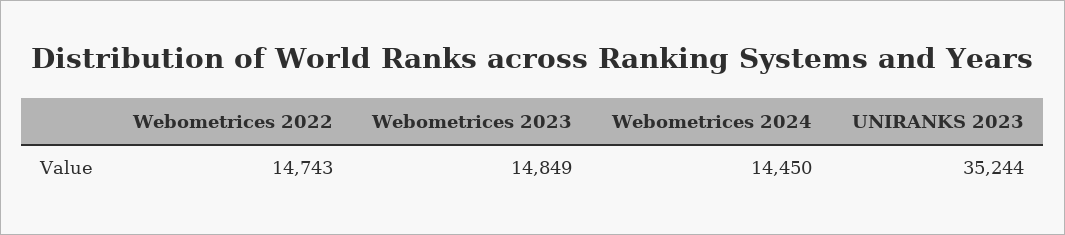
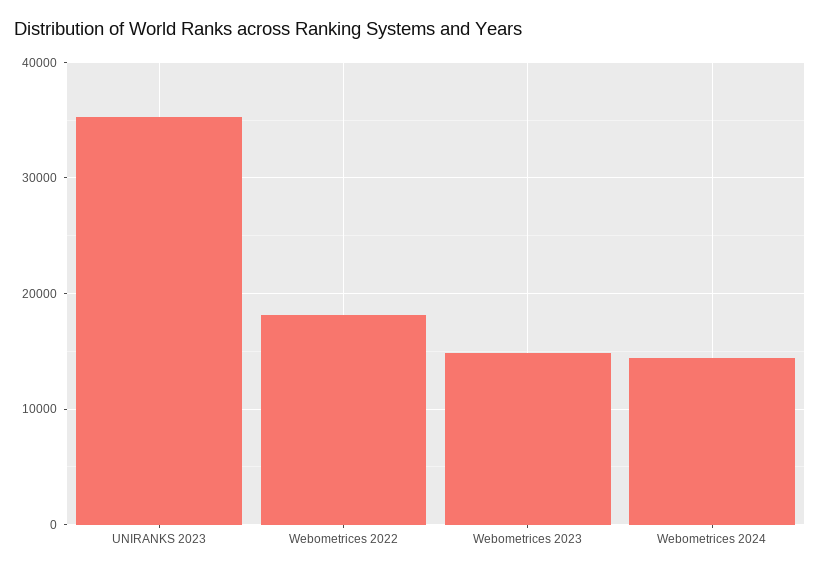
  {
-   "Webometrices 2022": 14743,
+   "Webometrices 2022": 18000,
    "Webometrices 2023": 14849,
    "Webometrices 2024": 14450,
    "UNIRANKS 2023": 35244
  }

